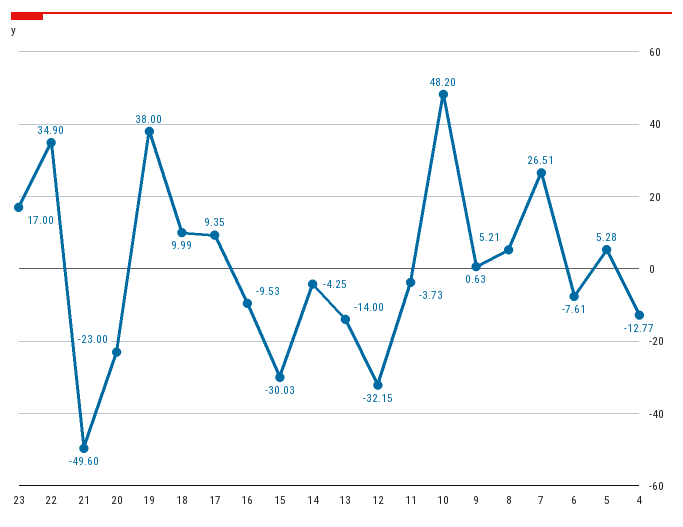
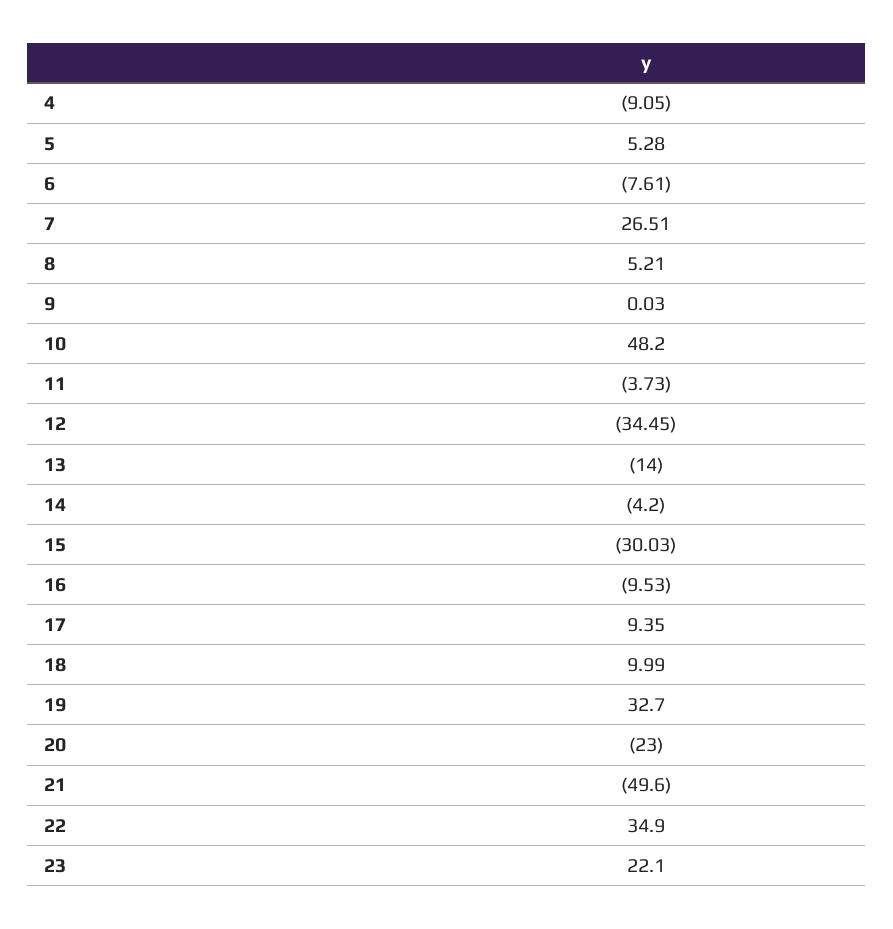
  {
-   "23": 17,
+   "23": 22.1,
    "22": 34.9,
    "21": -49.6,
    "20": -23,
-   "19": 38,
+   "19": 32.7,
    "18": 9.99,
    "17": 9.35,
    "16": -9.53,
    "15": -30.03,
-   "14": -4.25,
+   "14": -4.2,
    "13": -14,
-   "12": -32.15,
+   "12": -34.45,
    "11": -3.73,
    "10": 48.2,
-   "9": 0.63,
+   "9": 0.03,
    "8": 5.21,
    "7": 26.51,
    "6": -7.61,
    "5": 5.28,
-   "4": -12.77
+   "4": -9.05
  }

